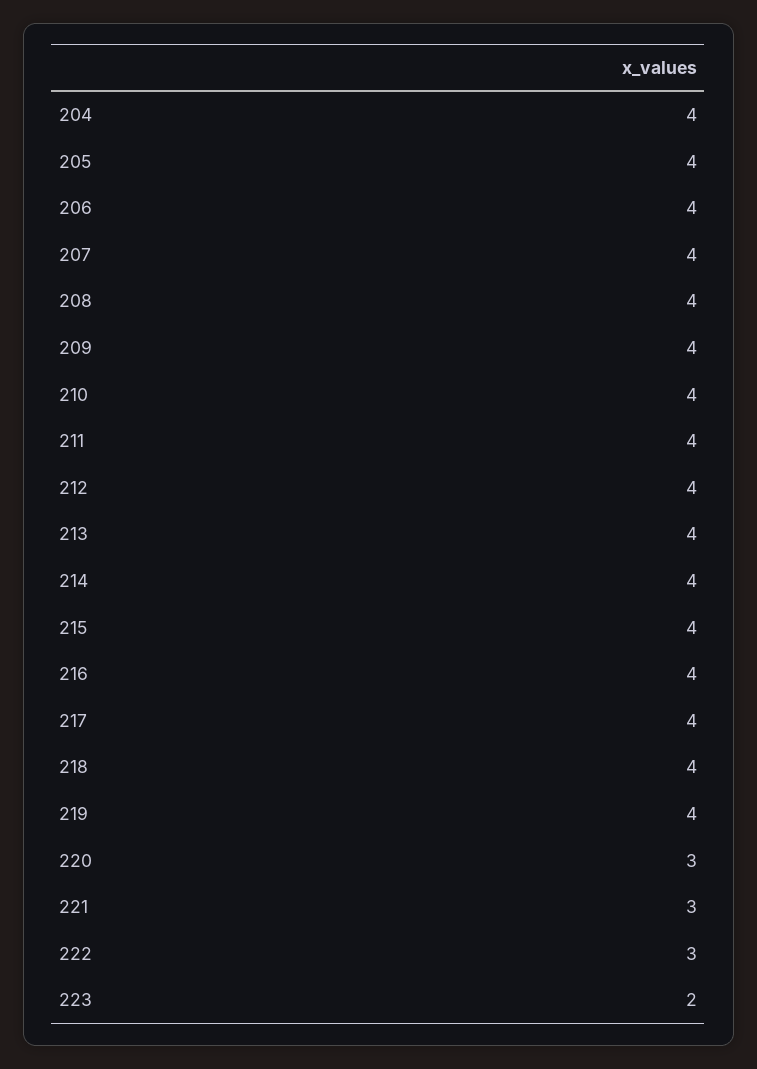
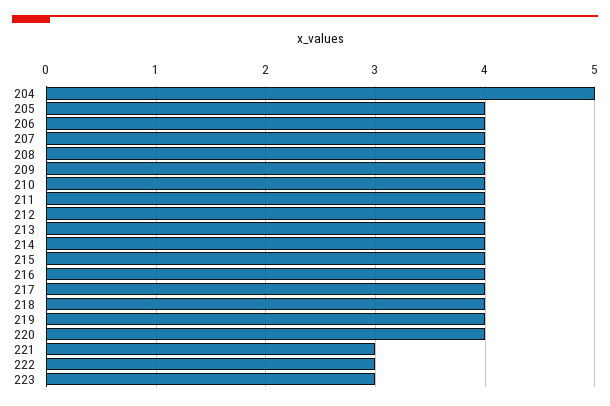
  {
-   "204": 4,
+   "204": 5,
    "205": 4,
    "206": 4,
    "207": 4,
    "208": 4,
    "209": 4,
    "210": 4,
    "211": 4,
    "212": 4,
    "213": 4,
    "214": 4,
    "215": 4,
    "216": 4,
    "217": 4,
    "218": 4,
    "219": 4,
-   "220": 3,
+   "220": 4,
    "221": 3,
    "222": 3,
-   "223": 2
+   "223": 3
  }

